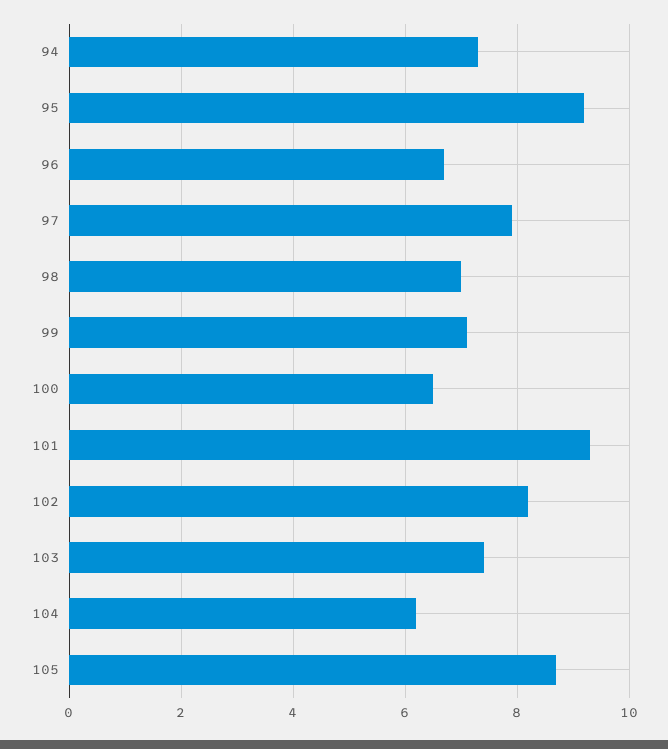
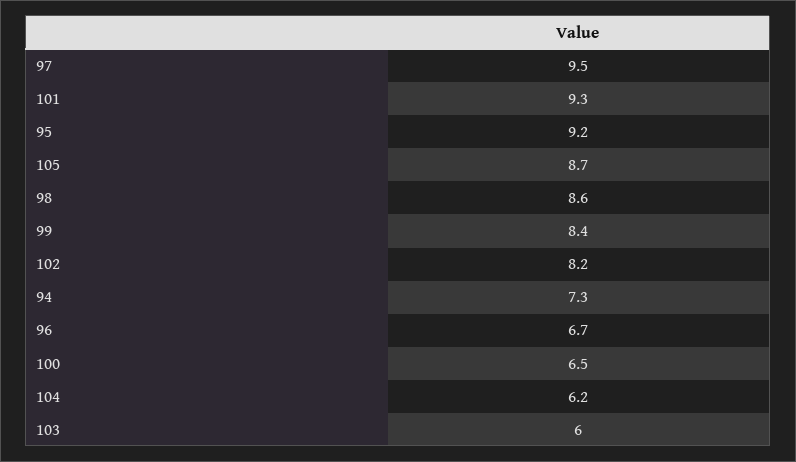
  {
    "94": 7.3,
    "95": 9.2,
    "96": 6.7,
-   "97": 8,
+   "97": 9.5,
-   "98": 7,
+   "98": 8.6,
-   "99": 7,
+   "99": 8.4,
    "100": 6.5,
    "101": 9.3,
    "102": 8.2,
-   "103": 7.5,
+   "103": 6,
    "104": 6.2,
    "105": 8.7
  }

